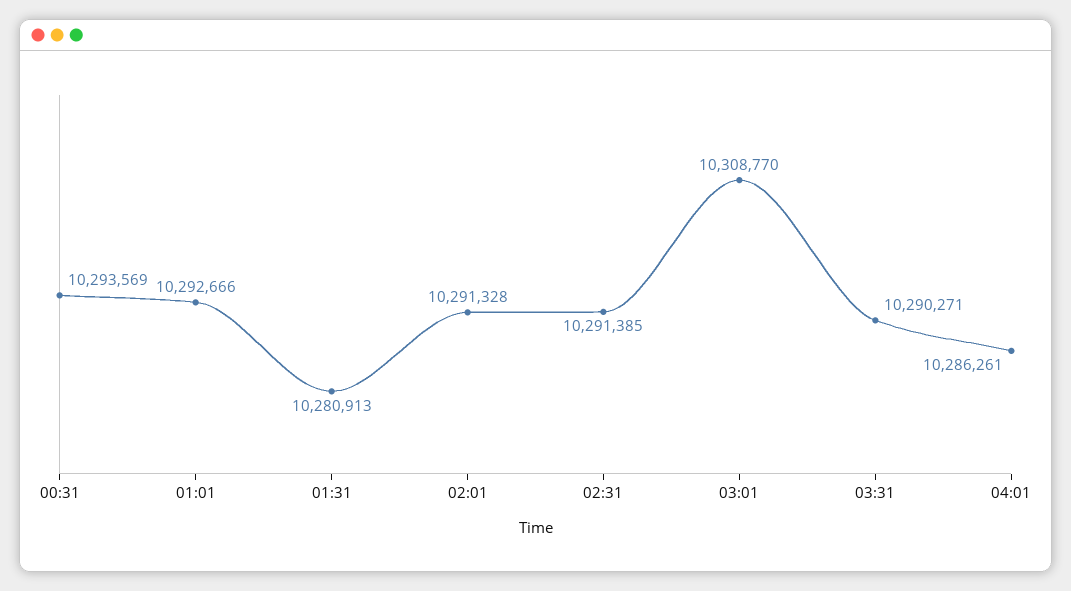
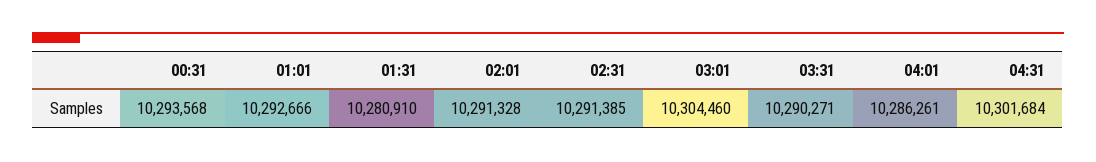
  {
-   "00:31": 10293569,
+   "00:31": 10293568,
    "01:01": 10292666,
-   "01:31": 10280913,
+   "01:31": 10280910,
    "02:01": 10291328,
    "02:31": 10291385,
-   "03:01": 10308770,
+   "03:01": 10304460,
    "03:31": 10290271,
-   "04:01": 10286261
+   "04:01": 10286261,
+   "04:31": 10301684
  }

